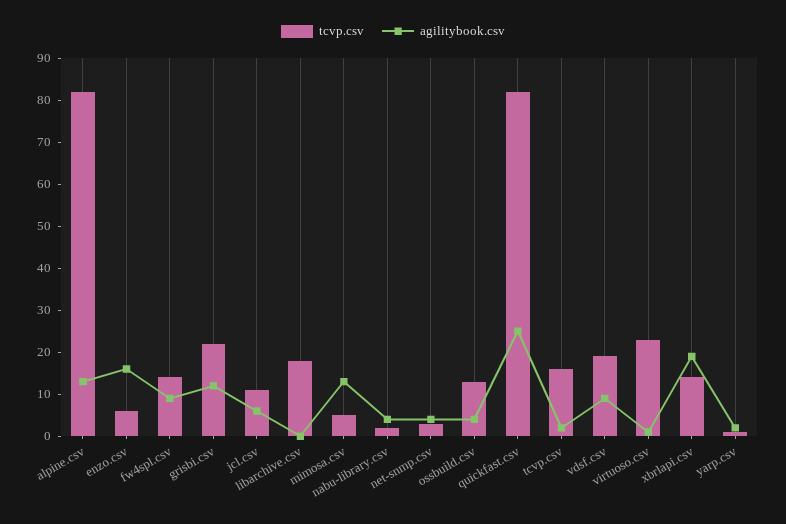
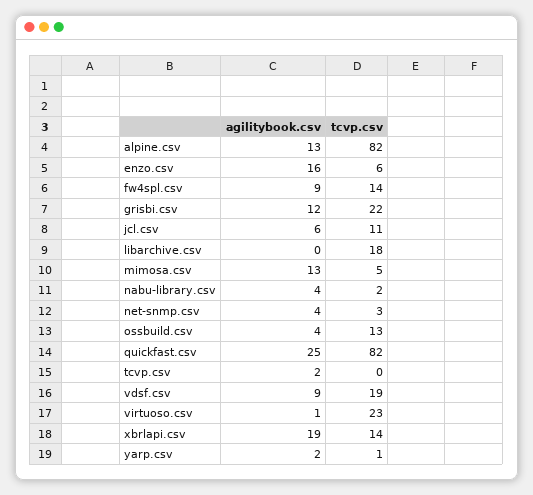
  {
    "tcvp.csv": {
      "alpine.csv": 82,
      "enzo.csv": 6,
      "fw4spl.csv": 14,
      "grisbi.csv": 22,
      "jcl.csv": 11,
      "libarchive.csv": 18,
      "mimosa.csv": 5,
      "nabu-library.csv": 2,
      "net-snmp.csv": 3,
      "ossbuild.csv": 13,
      "quickfast.csv": 82,
-     "tcvp.csv": 15,
+     "tcvp.csv": 0,
      "vdsf.csv": 19,
      "virtuoso.csv": 23,
      "xbrlapi.csv": 14,
      "yarp.csv": 1
    },
    "agilitybook.csv": {
      "alpine.csv": 13,
      "enzo.csv": 16,
      "fw4spl.csv": 9,
      "grisbi.csv": 12,
      "jcl.csv": 6,
      "libarchive.csv": 0,
      "mimosa.csv": 13,
      "nabu-library.csv": 4,
      "net-snmp.csv": 4,
      "ossbuild.csv": 4,
      "quickfast.csv": 25,
      "tcvp.csv": 2,
      "vdsf.csv": 9,
      "virtuoso.csv": 1,
      "xbrlapi.csv": 19,
      "yarp.csv": 2
    }
  }

